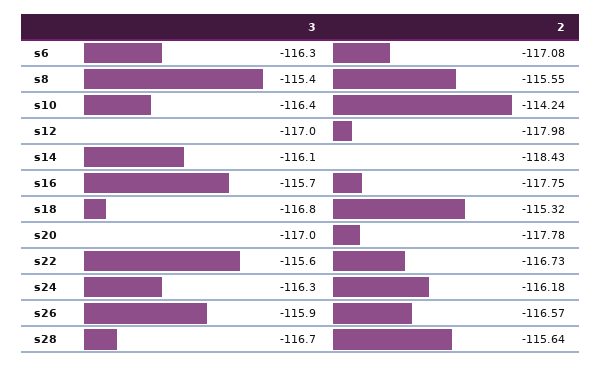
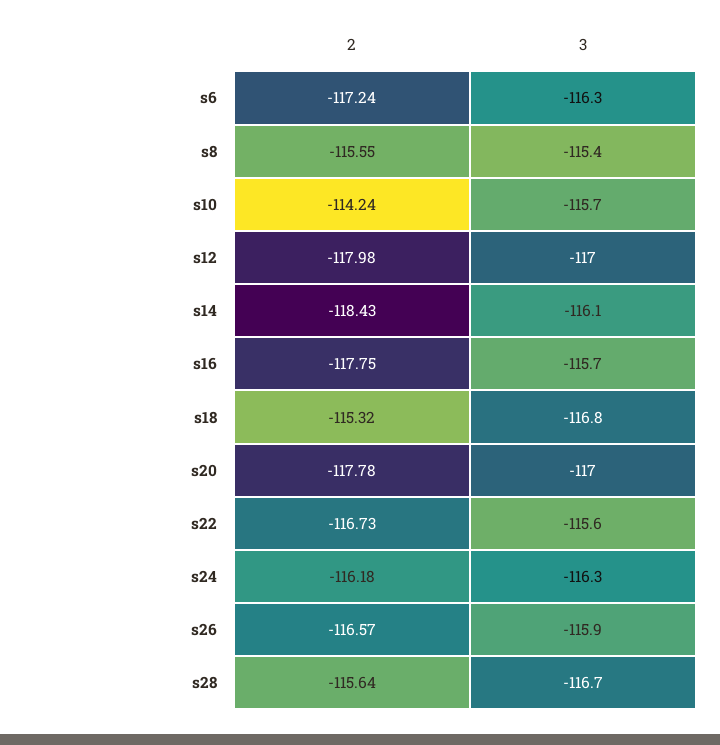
  {
    "3": {
      "s6": -116.3,
      "s8": -115.4,
-     "s10": -116.4,
+     "s10": -115.7,
      "s12": -117,
      "s14": -116.1,
      "s16": -115.7,
      "s18": -116.8,
      "s20": -117,
      "s22": -115.6,
      "s24": -116.3,
      "s26": -115.9,
      "s28": -116.7
    },
    "2": {
-     "s6": -117.08,
+     "s6": -117.24,
      "s8": -115.55,
      "s10": -114.24,
      "s12": -117.98,
      "s14": -118.43,
      "s16": -117.75,
      "s18": -115.32,
      "s20": -117.78,
      "s22": -116.73,
      "s24": -116.18,
      "s26": -116.57,
      "s28": -115.64
    }
  }

